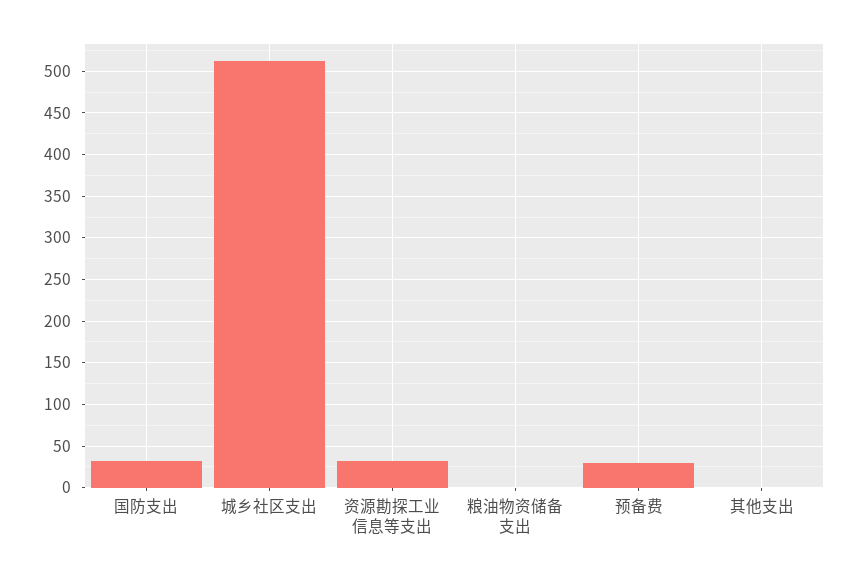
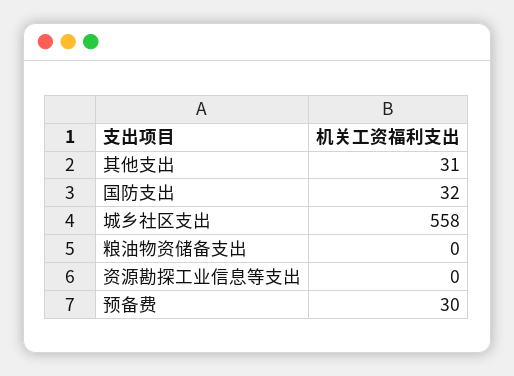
  {
    "国防支出": 32,
-   "城乡社区支出": 510,
+   "城乡社区支出": 558,
-   "资源勘探工业信息等支出": 30,
+   "资源勘探工业信息等支出": 0,
    "粮油物资储备支出": 0,
    "预备费": 30,
-   "其他支出": 0
+   "其他支出": 31
  }

